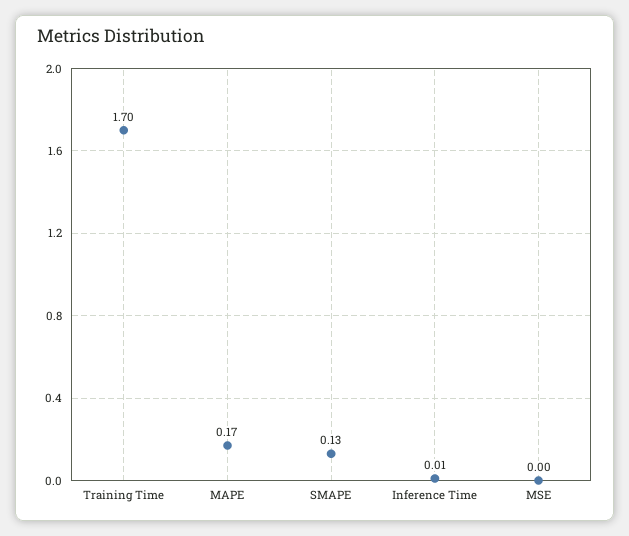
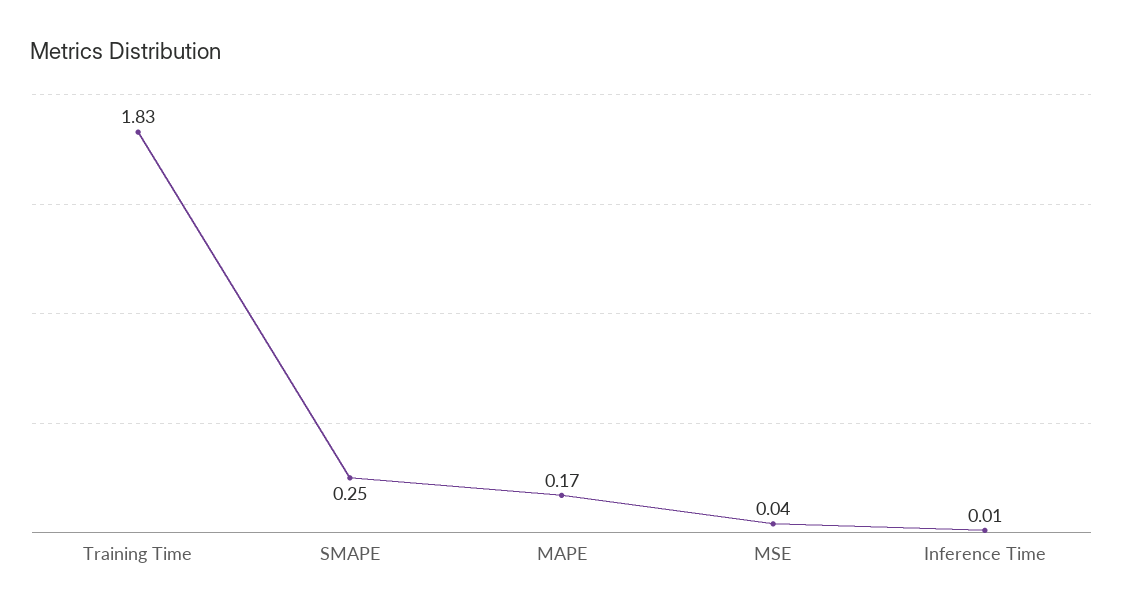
  {
-   "Training Time": 1.7,
+   "Training Time": 1.83,
    "MAPE": 0.17,
-   "SMAPE": 0.13,
+   "SMAPE": 0.25,
    "Inference Time": 0.01,
-   "MSE": 0
+   "MSE": 0.04
  }

